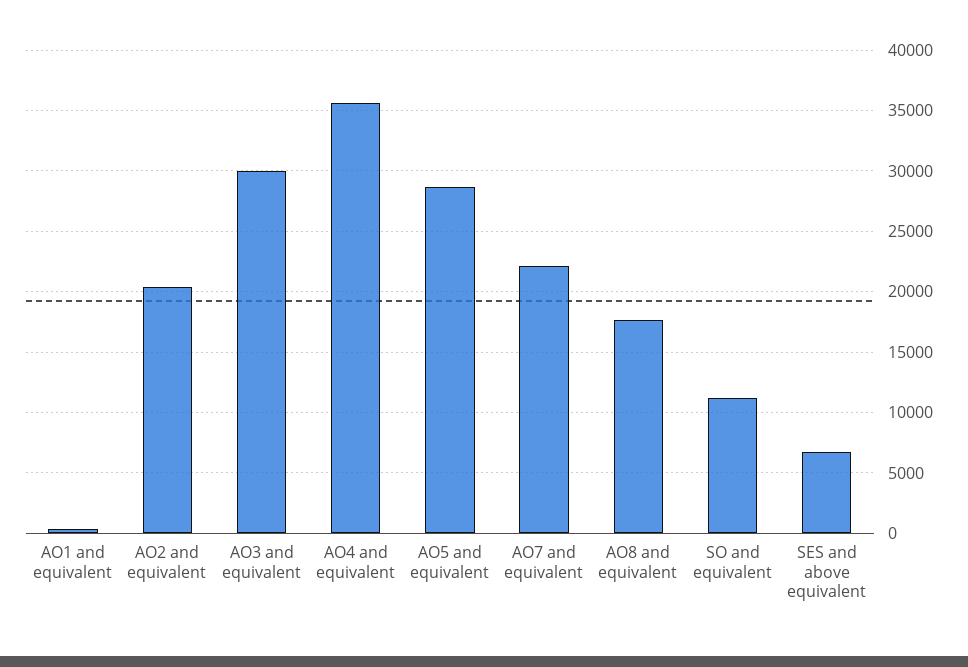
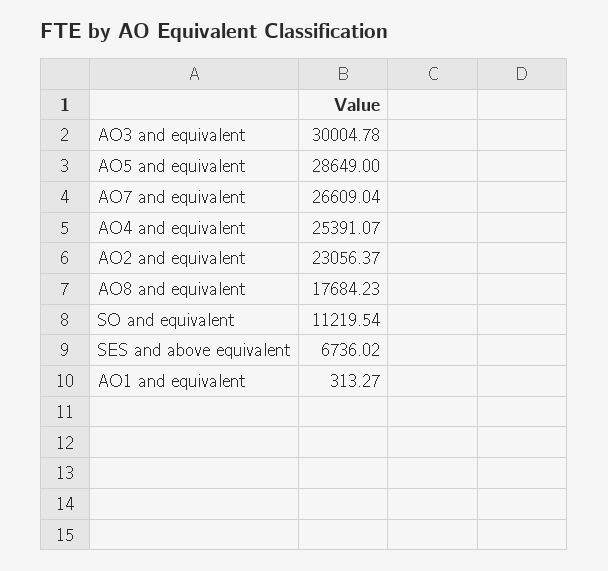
  {
    "AO1 and equivalent": 313.27,
-   "AO2 and equivalent": 20500,
+   "AO2 and equivalent": 23056.37,
    "AO3 and equivalent": 30004.78,
-   "AO4 and equivalent": 35500,
+   "AO4 and equivalent": 25391.07,
    "AO5 and equivalent": 28649,
-   "AO7 and equivalent": 22000,
+   "AO7 and equivalent": 26609.04,
    "AO8 and equivalent": 17684.23,
    "SO and equivalent": 11219.54,
    "SES and above equivalent": 6736.02
  }

